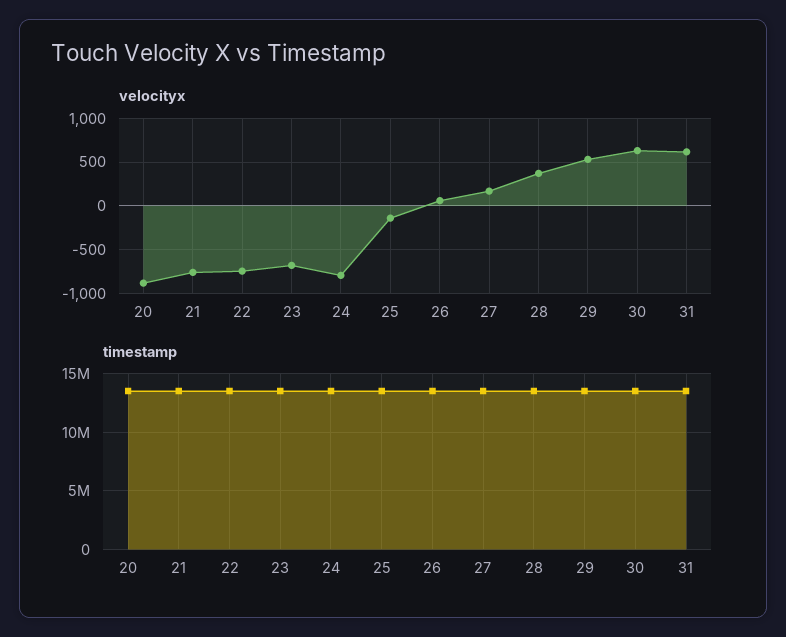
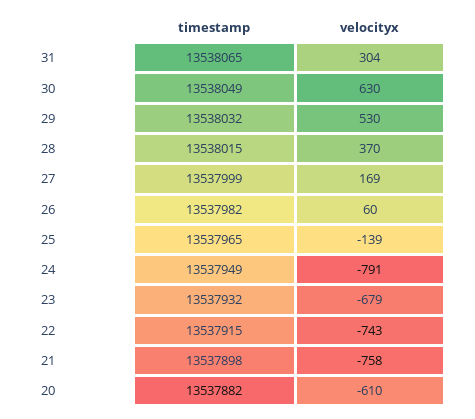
  {
    "velocityx": {
-     "20": -900,
+     "20": -610,
      "21": -758,
      "22": -743,
      "23": -679,
      "24": -791,
      "25": -139,
      "26": 60,
      "27": 169,
      "28": 370,
      "29": 530,
      "30": 630,
-     "31": 600
+     "31": 304
    },
    "timestamp": {
      "20": 13537882,
      "21": 13537898,
      "22": 13537915,
      "23": 13537932,
      "24": 13537949,
      "25": 13537965,
      "26": 13537982,
      "27": 13537999,
      "28": 13538015,
      "29": 13538032,
      "30": 13538049,
      "31": 13538065
    }
  }

